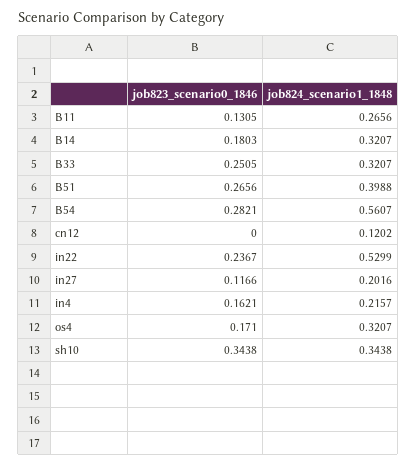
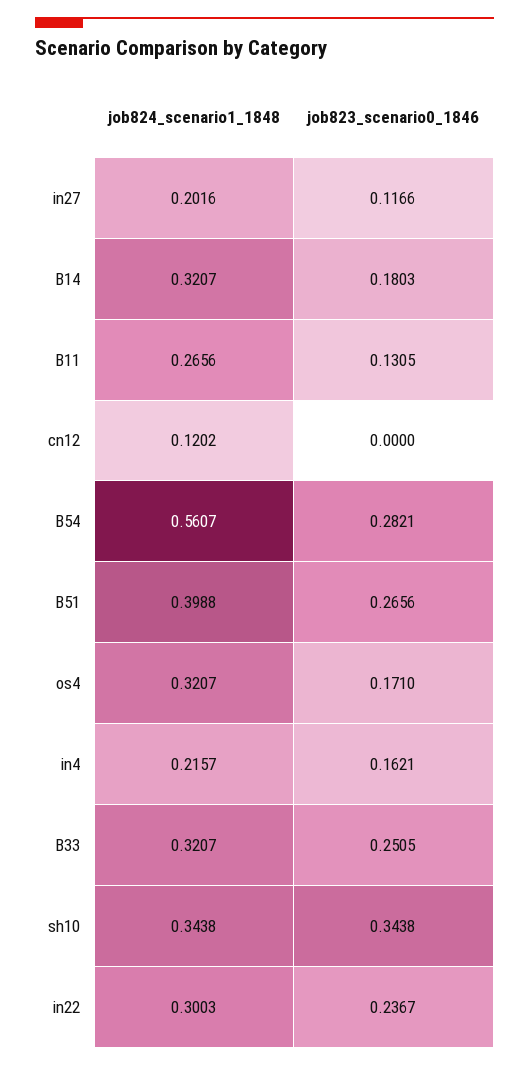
  {
    "job823_scenario0_1846": {
      "B11": 0.1305,
      "B14": 0.1803,
      "B33": 0.2505,
      "B51": 0.2656,
      "B54": 0.2821,
      "cn12": 0,
      "in22": 0.2367,
      "in27": 0.1166,
      "in4": 0.1621,
      "os4": 0.171,
      "sh10": 0.3438
    },
    "job824_scenario1_1848": {
      "B11": 0.2656,
      "B14": 0.3207,
      "B33": 0.3207,
      "B51": 0.3988,
      "B54": 0.5607,
      "cn12": 0.1202,
-     "in22": 0.5299,
+     "in22": 0.3003,
      "in27": 0.2016,
      "in4": 0.2157,
      "os4": 0.3207,
      "sh10": 0.3438
    }
  }

